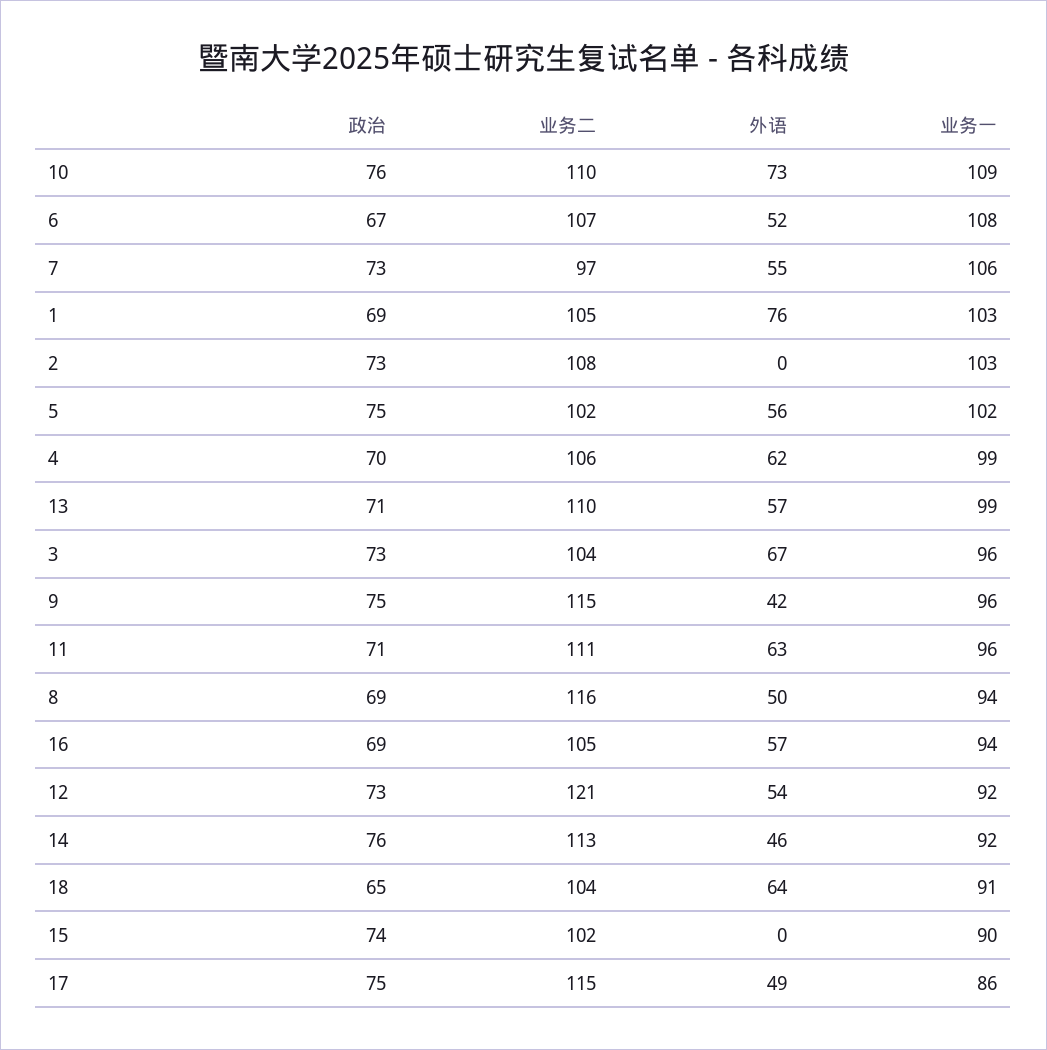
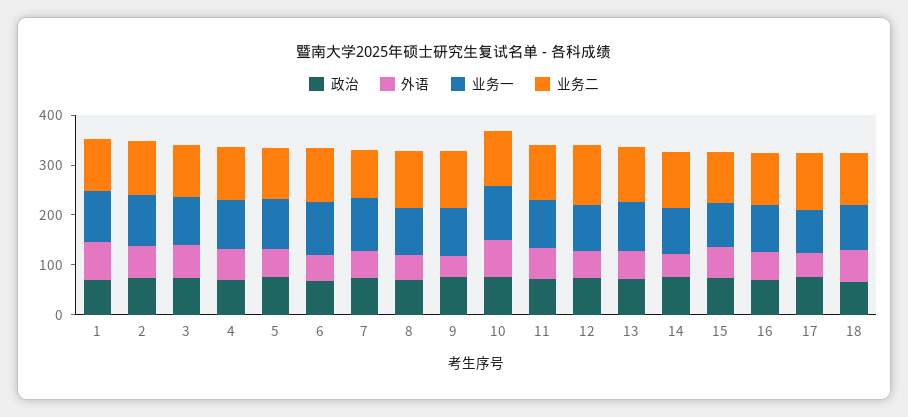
  {
    "政治": {
      "10": 76,
      "6": 67,
      "7": 73,
      "1": 69,
      "2": 73,
      "5": 75,
      "4": 70,
      "13": 71,
      "3": 73,
      "9": 75,
      "11": 71,
      "8": 69,
      "16": 69,
      "12": 73,
      "14": 76,
      "18": 65,
      "15": 74,
      "17": 75
    },
    "业务二": {
      "10": 110,
      "6": 107,
      "7": 97,
      "1": 105,
      "2": 108,
      "5": 102,
      "4": 106,
      "13": 110,
      "3": 104,
      "9": 115,
      "11": 111,
      "8": 116,
      "16": 105,
      "12": 121,
      "14": 113,
      "18": 104,
      "15": 102,
      "17": 115
    },
    "外语": {
      "10": 73,
      "6": 52,
      "7": 55,
      "1": 76,
-     "2": 0,
+     "2": 60,
      "5": 56,
      "4": 62,
      "13": 57,
      "3": 67,
      "9": 42,
      "11": 63,
      "8": 50,
      "16": 57,
      "12": 54,
      "14": 46,
      "18": 64,
-     "15": 0,
+     "15": 60,
      "17": 49
    },
    "业务一": {
      "10": 109,
      "6": 108,
      "7": 106,
      "1": 103,
      "2": 103,
      "5": 102,
      "4": 99,
      "13": 99,
      "3": 96,
      "9": 96,
      "11": 96,
      "8": 94,
      "16": 94,
      "12": 92,
      "14": 92,
      "18": 91,
      "15": 90,
      "17": 86
    }
  }

